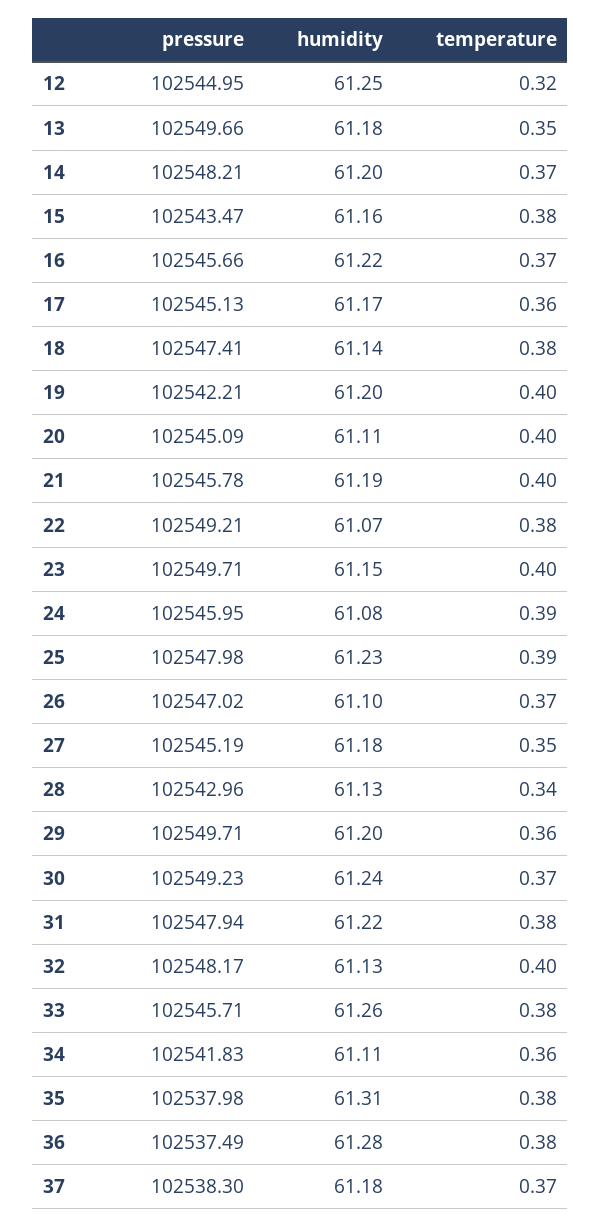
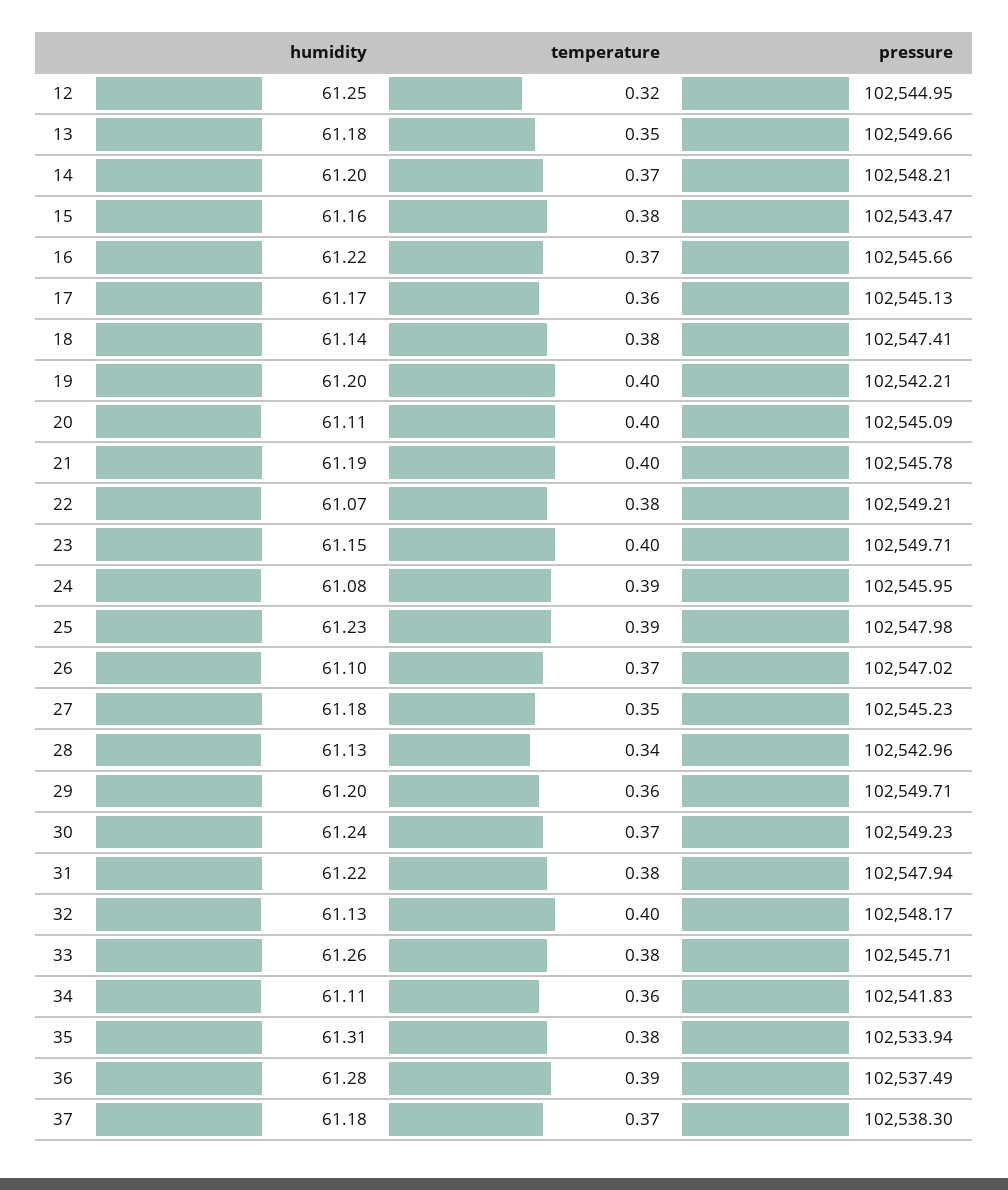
  {
    "pressure": {
      "12": 102544.95,
      "13": 102549.66,
      "14": 102548.21,
      "15": 102543.47,
      "16": 102545.66,
      "17": 102545.13,
      "18": 102547.41,
      "19": 102542.21,
      "20": 102545.09,
      "21": 102545.78,
      "22": 102549.21,
      "23": 102549.71,
      "24": 102545.95,
      "25": 102547.98,
      "26": 102547.02,
-     "27": 102545.19,
+     "27": 102545.23,
      "28": 102542.96,
      "29": 102549.71,
      "30": 102549.23,
      "31": 102547.94,
      "32": 102548.17,
      "33": 102545.71,
      "34": 102541.83,
-     "35": 102537.98,
+     "35": 102533.94,
      "36": 102537.49,
      "37": 102538.3
    },
    "humidity": {
      "12": 61.25,
      "13": 61.18,
      "14": 61.2,
      "15": 61.16,
      "16": 61.22,
      "17": 61.17,
      "18": 61.14,
      "19": 61.2,
      "20": 61.11,
      "21": 61.19,
      "22": 61.07,
      "23": 61.15,
      "24": 61.08,
      "25": 61.23,
      "26": 61.1,
      "27": 61.18,
      "28": 61.13,
      "29": 61.2,
      "30": 61.24,
      "31": 61.22,
      "32": 61.13,
      "33": 61.26,
      "34": 61.11,
      "35": 61.31,
      "36": 61.28,
      "37": 61.18
    },
    "temperature": {
      "12": 0.32,
      "13": 0.35,
      "14": 0.37,
      "15": 0.38,
      "16": 0.37,
      "17": 0.36,
      "18": 0.38,
      "19": 0.4,
      "20": 0.4,
      "21": 0.4,
      "22": 0.38,
      "23": 0.4,
      "24": 0.39,
      "25": 0.39,
      "26": 0.37,
      "27": 0.35,
      "28": 0.34,
      "29": 0.36,
      "30": 0.37,
      "31": 0.38,
      "32": 0.4,
      "33": 0.38,
      "34": 0.36,
      "35": 0.38,
-     "36": 0.38,
+     "36": 0.39,
      "37": 0.37
    }
  }

